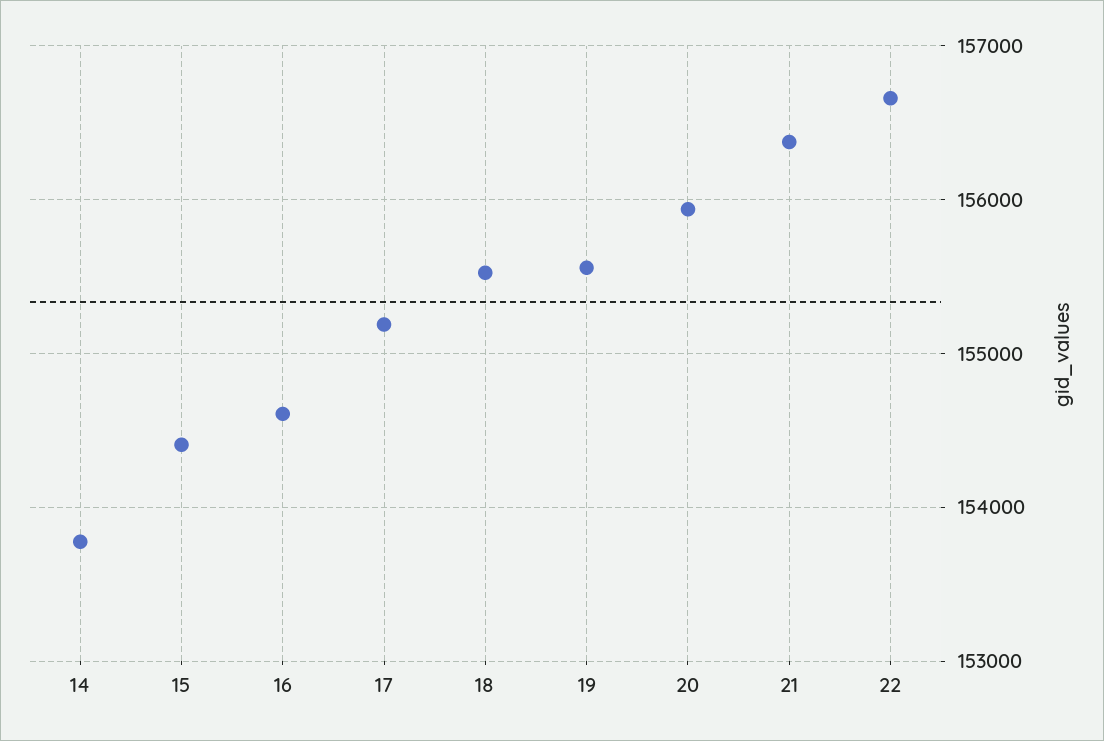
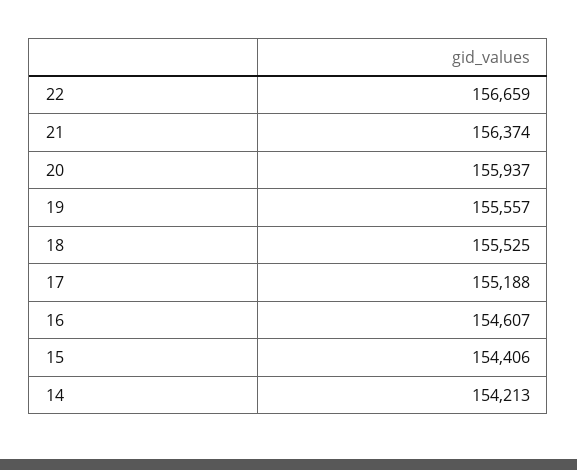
  {
-   "14": 153800,
+   "14": 154213,
    "15": 154406,
    "16": 154607,
    "17": 155188,
    "18": 155525,
    "19": 155557,
    "20": 155937,
    "21": 156374,
    "22": 156659
  }

